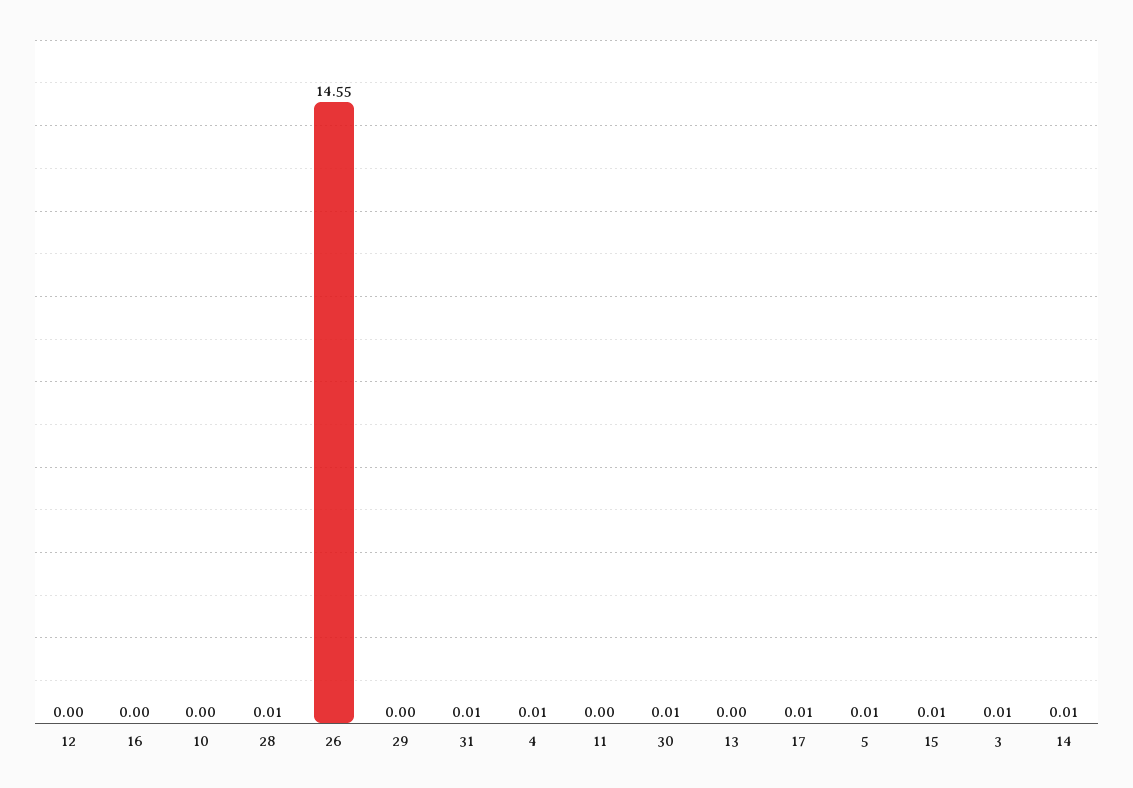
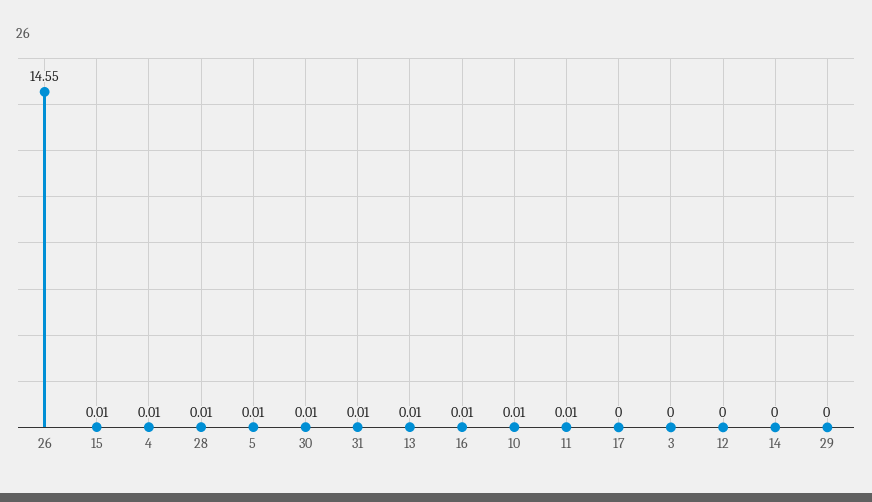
  {
    "12": 0,
-   "16": 0,
+   "16": 0.01,
-   "10": 0,
+   "10": 0.01,
    "28": 0.01,
    "26": 14.55,
    "29": 0,
    "31": 0.01,
    "4": 0.01,
-   "11": 0,
+   "11": 0.01,
    "30": 0.01,
-   "13": 0,
+   "13": 0.01,
-   "17": 0.01,
+   "17": 0,
    "5": 0.01,
    "15": 0.01,
-   "3": 0.01,
+   "3": 0,
-   "14": 0.01
+   "14": 0
  }

